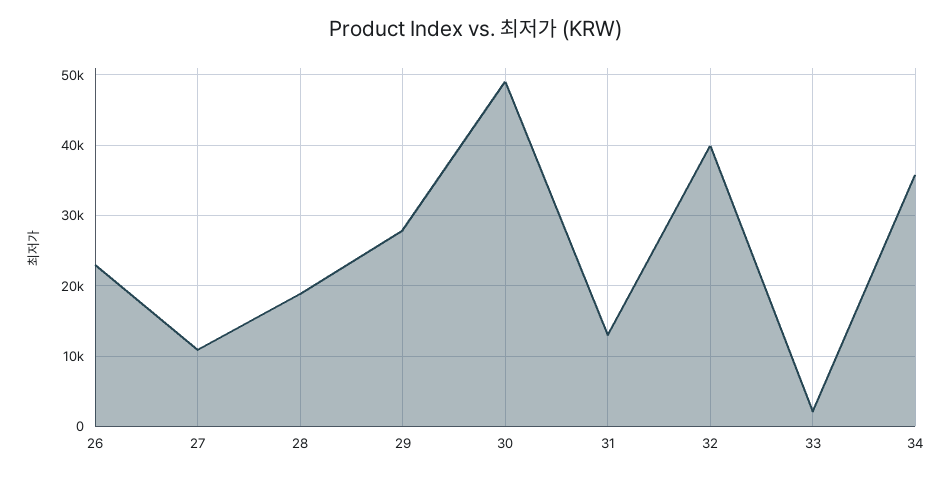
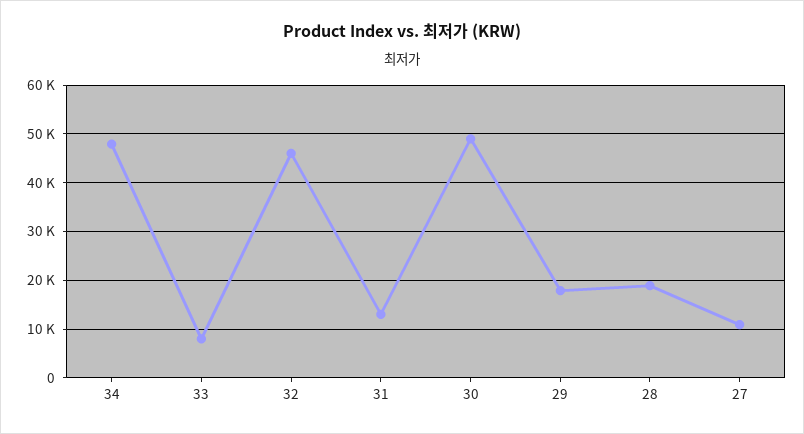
  {
-   "26": 23000,
    "27": 11000,
    "28": 19000,
-   "29": 28000,
+   "29": 18000,
    "30": 49000,
    "31": 13000,
-   "32": 40000,
+   "32": 46000,
-   "33": 2000,
+   "33": 8000,
-   "34": 36000
+   "34": 48000
  }

